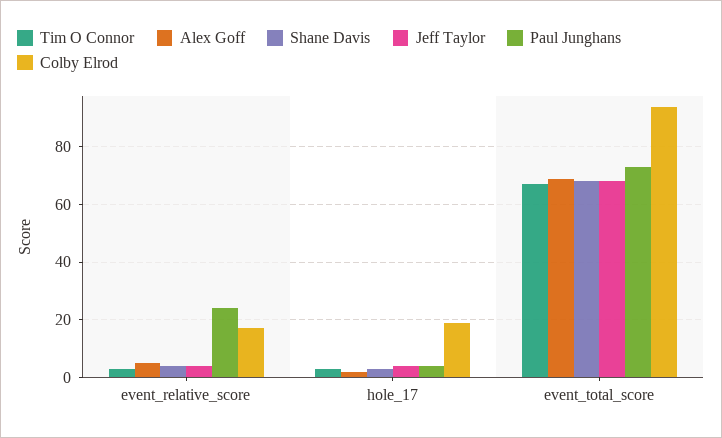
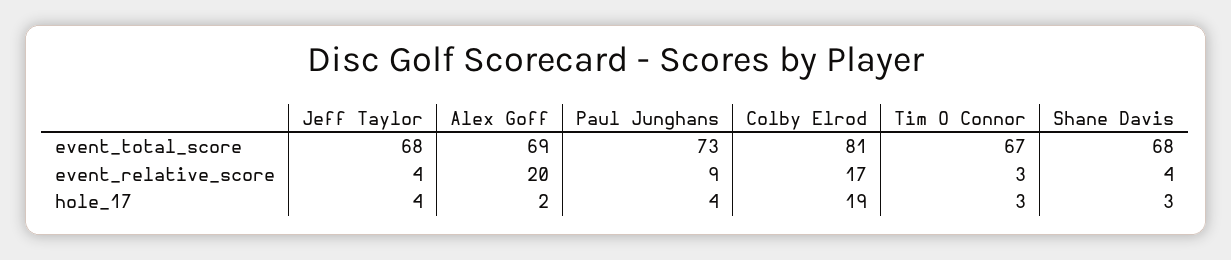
  {
    "Tim O Connor": {
      "event_relative_score": 3,
      "hole_17": 3,
      "event_total_score": 67
    },
    "Alex Goff": {
-     "event_relative_score": 5,
+     "event_relative_score": 20,
      "hole_17": 2,
      "event_total_score": 69
    },
    "Shane Davis": {
      "event_relative_score": 4,
      "hole_17": 3,
      "event_total_score": 68
    },
    "Jeff Taylor": {
      "event_relative_score": 4,
      "hole_17": 4,
      "event_total_score": 68
    },
    "Paul Junghans": {
-     "event_relative_score": 25,
+     "event_relative_score": 9,
      "hole_17": 4,
      "event_total_score": 73
    },
    "Colby Elrod": {
      "event_relative_score": 17,
      "hole_17": 19,
-     "event_total_score": 95
+     "event_total_score": 81
    }
  }

